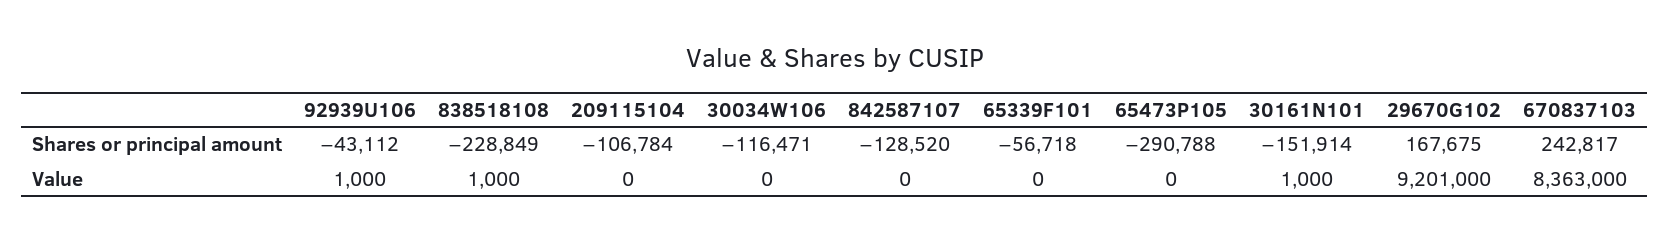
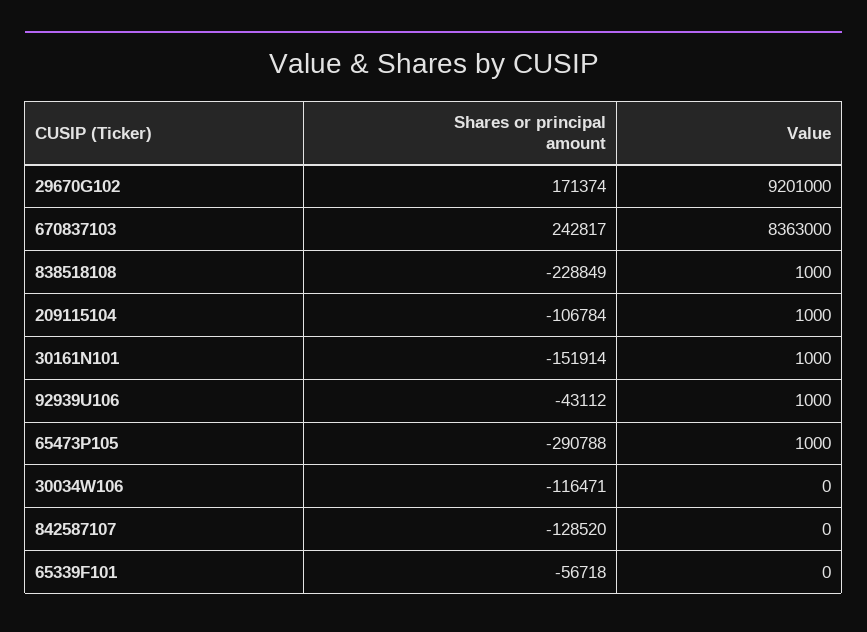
  {
    "92939U106": {
      "Shares or principal amount": -43112,
      "Value": 1000
    },
    "838518108": {
      "Shares or principal amount": -228849,
      "Value": 1000
    },
    "209115104": {
      "Shares or principal amount": -106784,
-     "Value": 0
+     "Value": 1000
    },
    "30034W106": {
      "Shares or principal amount": -116471,
      "Value": 0
    },
    "842587107": {
      "Shares or principal amount": -128520,
      "Value": 0
    },
    "65339F101": {
      "Shares or principal amount": -56718,
      "Value": 0
    },
    "65473P105": {
      "Shares or principal amount": -290788,
-     "Value": 0
+     "Value": 1000
    },
    "30161N101": {
      "Shares or principal amount": -151914,
      "Value": 1000
    },
    "29670G102": {
-     "Shares or principal amount": 167675,
+     "Shares or principal amount": 171374,
      "Value": 9201000
    },
    "670837103": {
      "Shares or principal amount": 242817,
      "Value": 8363000
    }
  }

